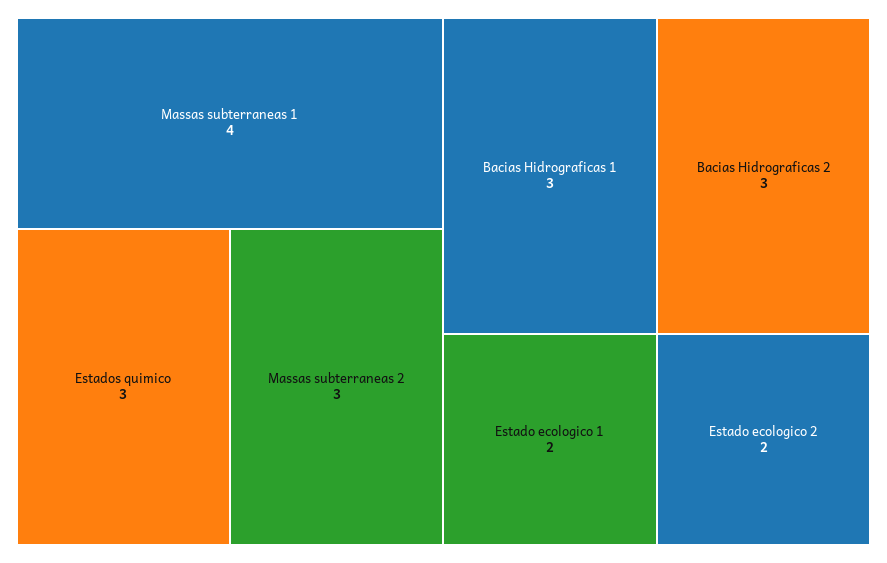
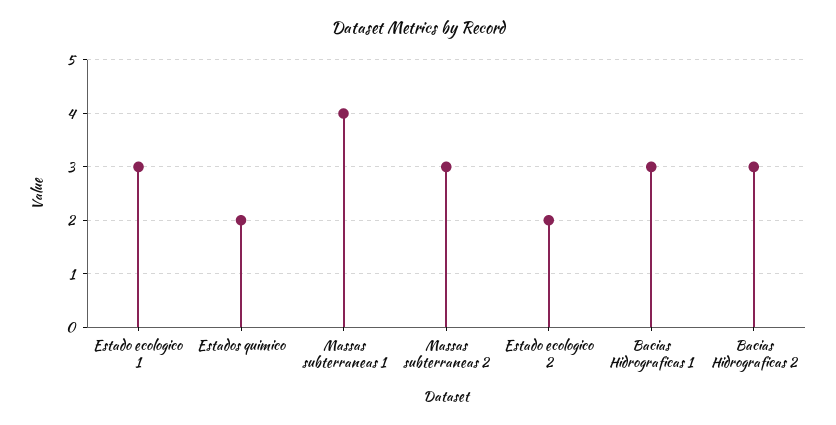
  {
    "Massas subterraneas 1": 4,
-   "Estados quimico": 3,
+   "Estados quimico": 2,
    "Massas subterraneas 2": 3,
    "Bacias Hidrograficas 1": 3,
    "Bacias Hidrograficas 2": 3,
-   "Estado ecologico 1": 2,
+   "Estado ecologico 1": 3,
    "Estado ecologico 2": 2
  }

